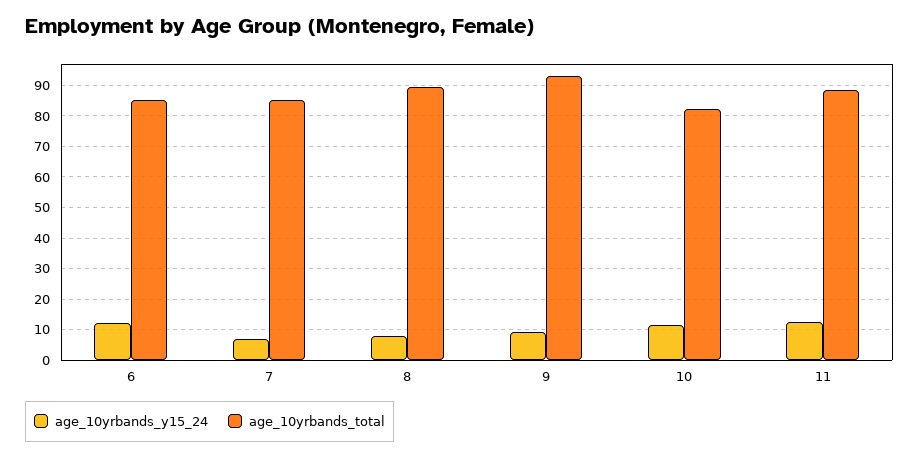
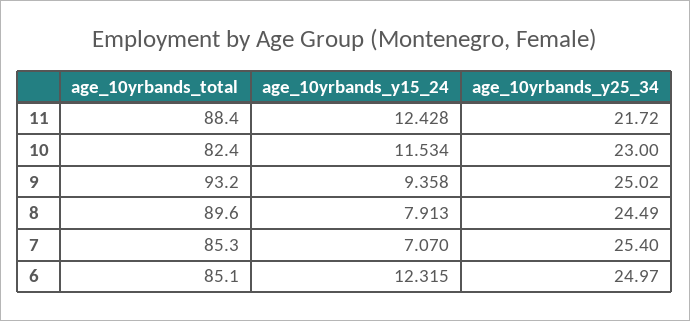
  {
    "age_10yrbands_y15_24": {
      "6": 12.315,
      "7": 7.07,
      "8": 7.913,
      "9": 9.358,
      "10": 11.534,
      "11": 12.428
    },
    "age_10yrbands_total": {
      "6": 85.1,
      "7": 85.3,
      "8": 89.6,
      "9": 93.2,
      "10": 82.4,
      "11": 88.4
-   }
+   },
+   "age_10yrbands_y25_34": {
+     "11": 21.72,
+     "10": 23,
+     "9": 25.02,
+     "8": 24.49,
+     "7": 25.4,
+     "6": 24.97
+   }
  }

